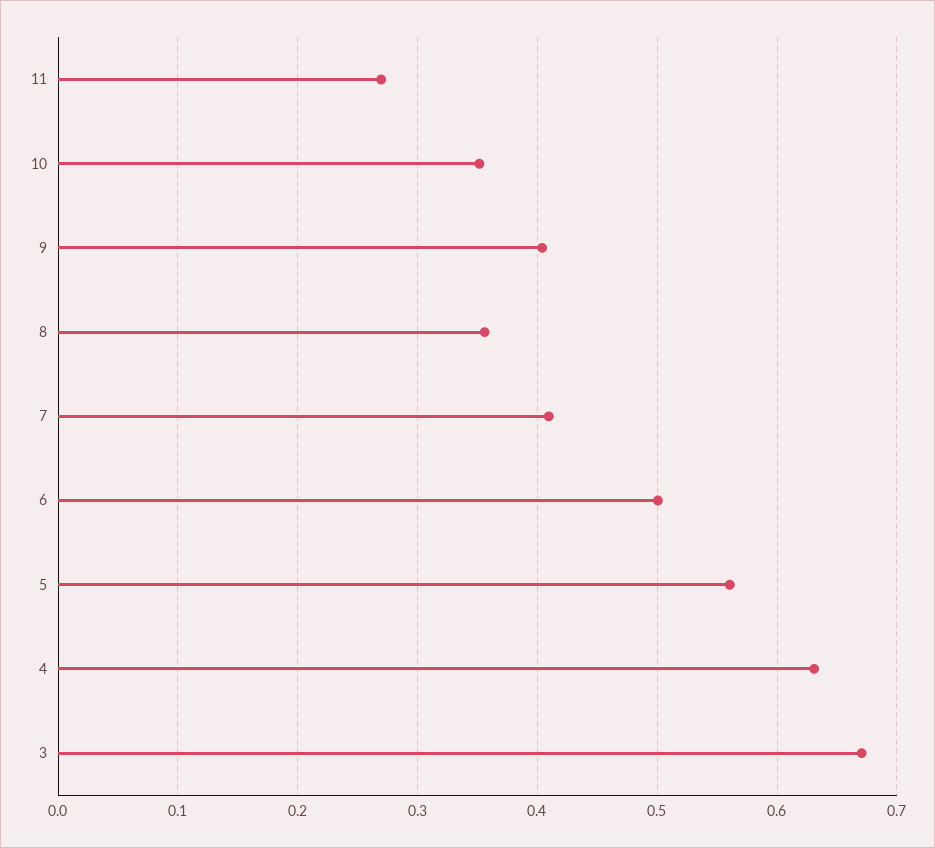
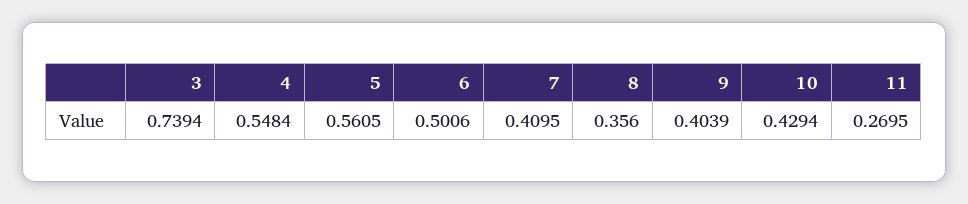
  {
    "11": 0.2695,
-   "10": 0.35,
+   "10": 0.4294,
    "9": 0.4039,
    "8": 0.356,
    "7": 0.4095,
    "6": 0.5006,
    "5": 0.5605,
-   "4": 0.63,
+   "4": 0.5484,
-   "3": 0.67
+   "3": 0.7394
  }

